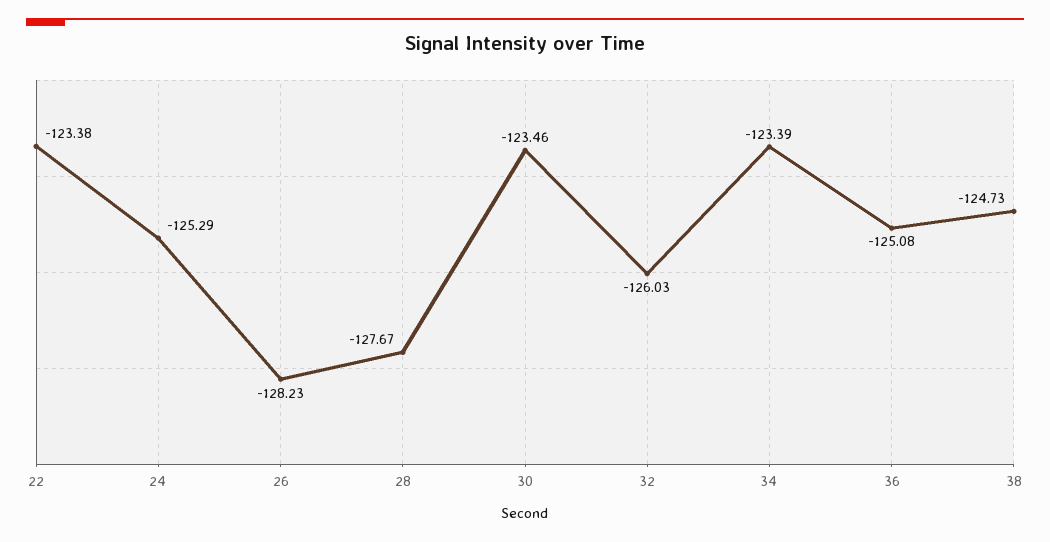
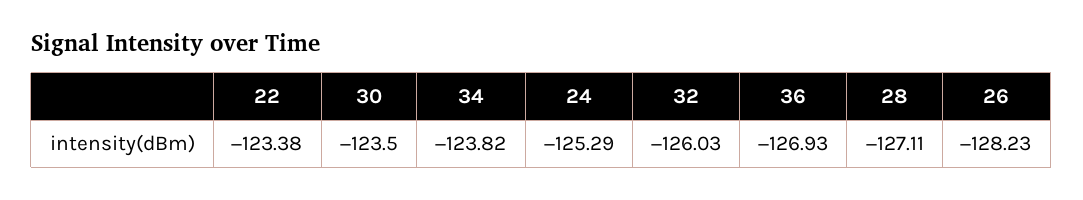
  {
    "22": -123.38,
    "24": -125.29,
    "26": -128.23,
-   "28": -127.67,
+   "28": -127.11,
-   "30": -123.46,
+   "30": -123.5,
    "32": -126.03,
-   "34": -123.39,
+   "34": -123.82,
-   "36": -125.08,
+   "36": -126.93
-   "38": -124.73
  }

